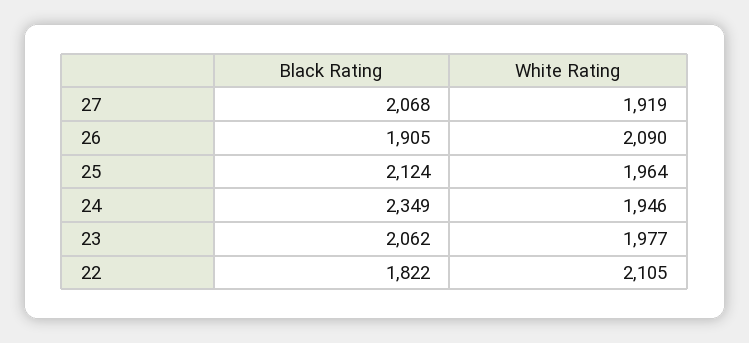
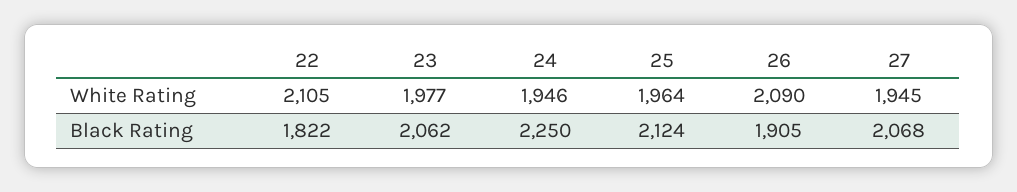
  {
    "Black Rating": {
      "27": 2068,
      "26": 1905,
      "25": 2124,
-     "24": 2349,
+     "24": 2250,
      "23": 2062,
      "22": 1822
    },
    "White Rating": {
-     "27": 1919,
+     "27": 1945,
      "26": 2090,
      "25": 1964,
      "24": 1946,
      "23": 1977,
      "22": 2105
    }
  }

